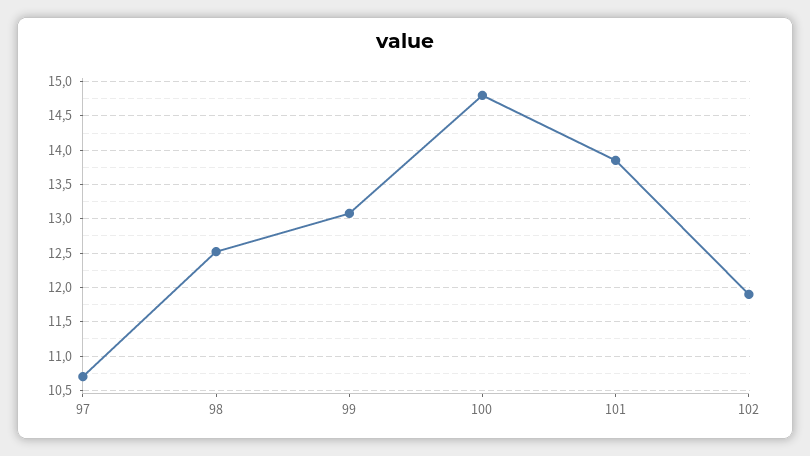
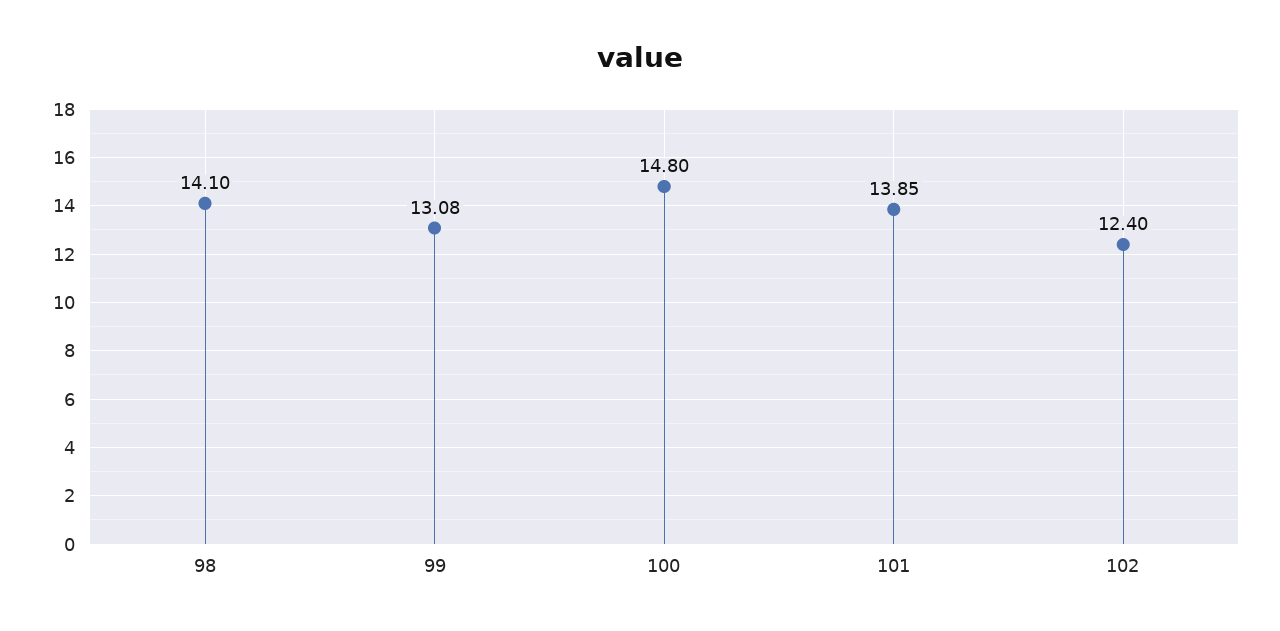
  {
-   "97": 10.7,
-   "98": 12.5,
+   "98": 14.1,
    "99": 13.08,
    "100": 14.8,
    "101": 13.85,
-   "102": 11.9
+   "102": 12.4
  }

